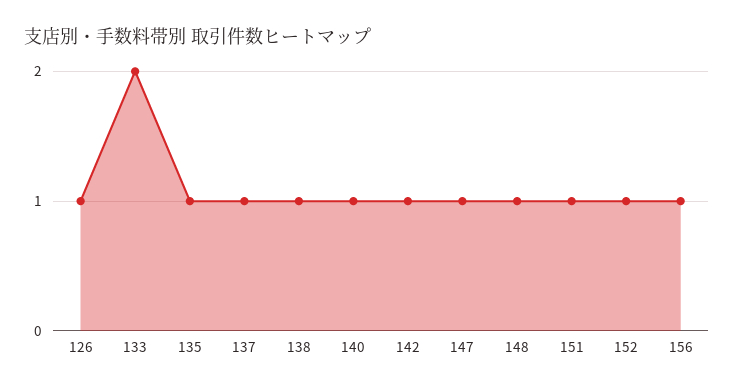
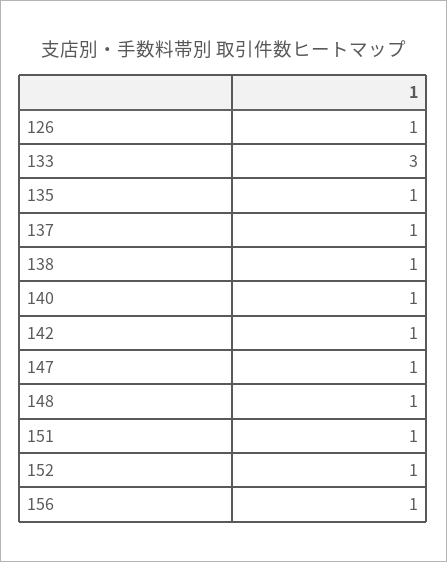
  {
    "126": 1,
-   "133": 2,
+   "133": 3,
    "135": 1,
    "137": 1,
    "138": 1,
    "140": 1,
    "142": 1,
    "147": 1,
    "148": 1,
    "151": 1,
    "152": 1,
    "156": 1
  }

